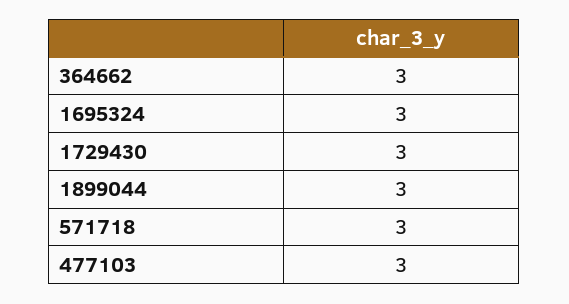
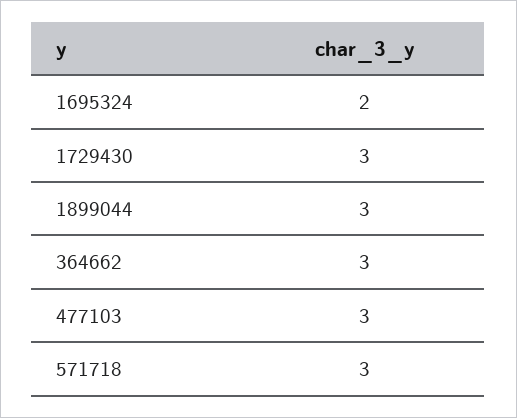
  {
    "364662": 3,
-   "1695324": 3,
+   "1695324": 2,
    "1729430": 3,
    "1899044": 3,
    "571718": 3,
    "477103": 3
  }

